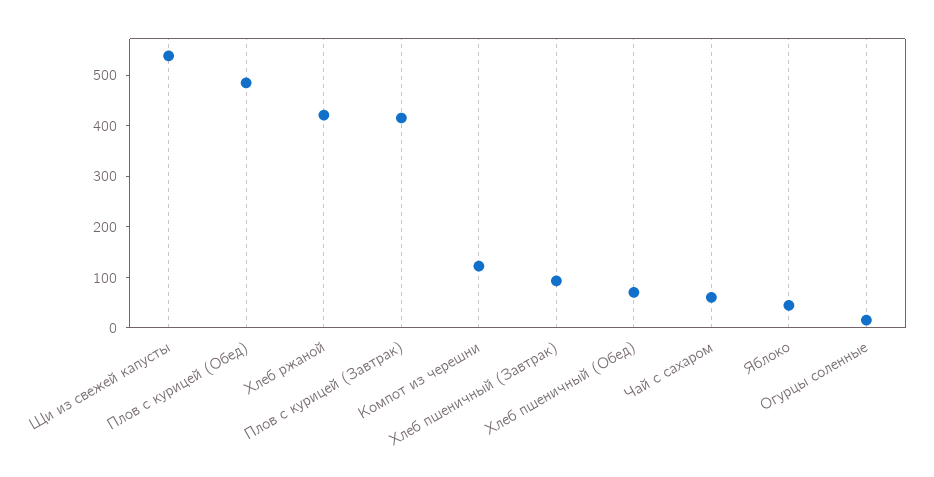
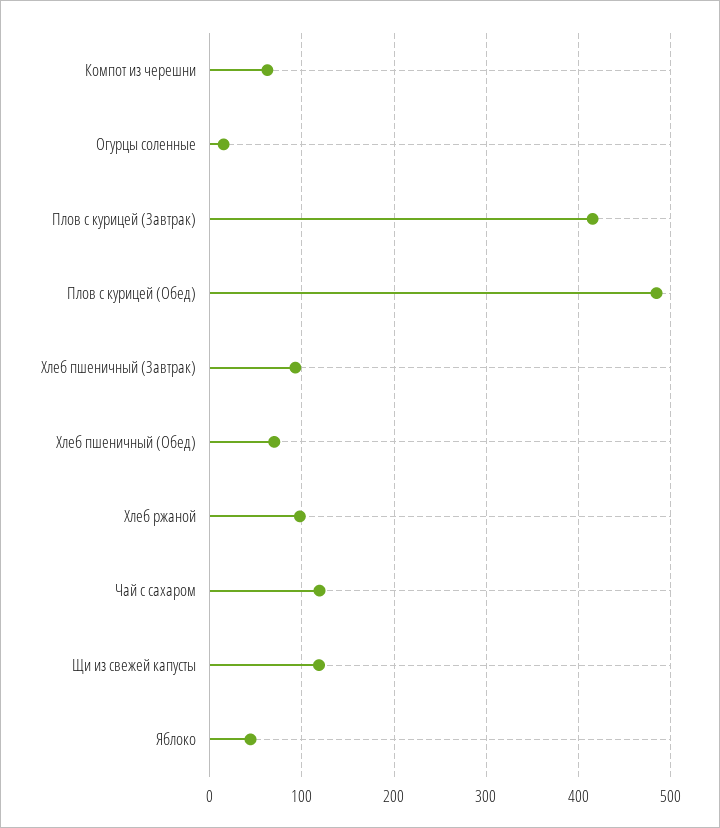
  {
-   "Щи из свежей капусты": 540,
+   "Щи из свежей капусты": 120,
    "Плов с курицей (Обед)": 480,
-   "Хлеб ржаной": 420,
+   "Хлеб ржаной": 100,
    "Плов с курицей (Завтрак)": 420,
-   "Компот из черешни": 120,
+   "Компот из черешни": 60,
    "Хлеб пшеничный (Завтрак)": 90,
    "Хлеб пшеничный (Обед)": 70,
-   "Чай с сахаром": 60,
+   "Чай с сахаром": 120,
    "Яблоко": 40,
    "Огурцы соленные": 20
  }

